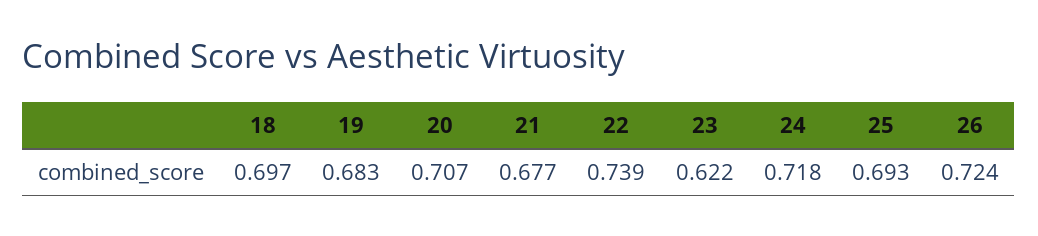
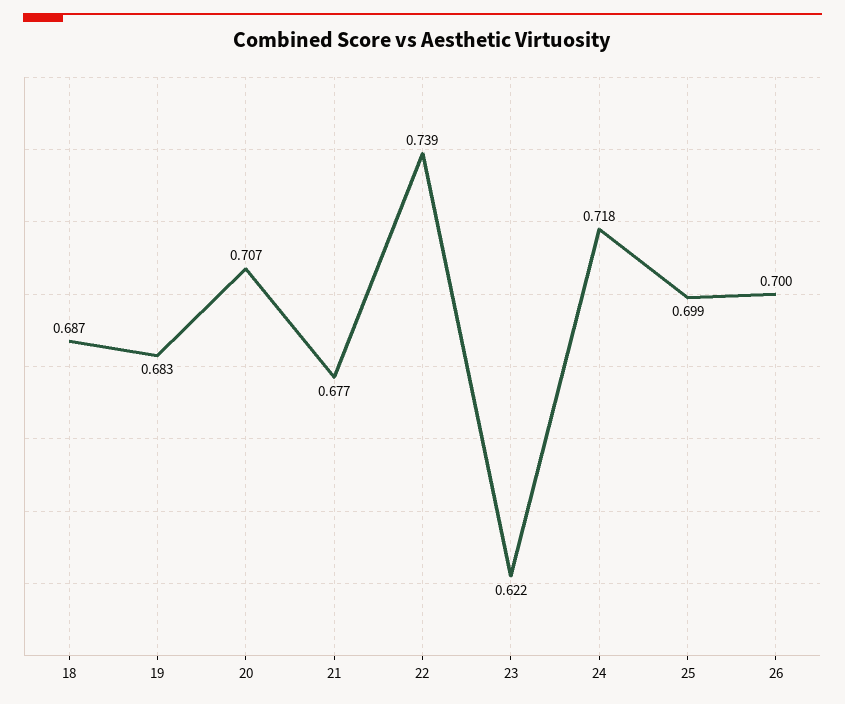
  {
-   "18": 0.697,
+   "18": 0.687,
    "19": 0.683,
    "20": 0.707,
    "21": 0.677,
    "22": 0.739,
    "23": 0.622,
    "24": 0.718,
-   "25": 0.693,
+   "25": 0.699,
-   "26": 0.724
+   "26": 0.7
  }

